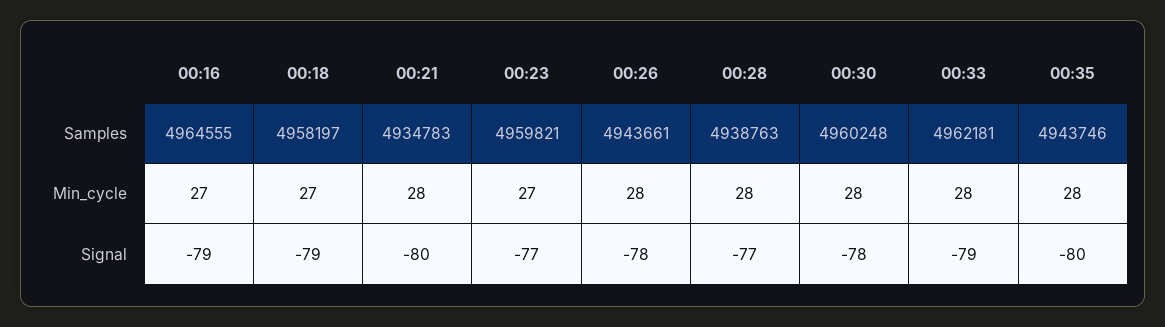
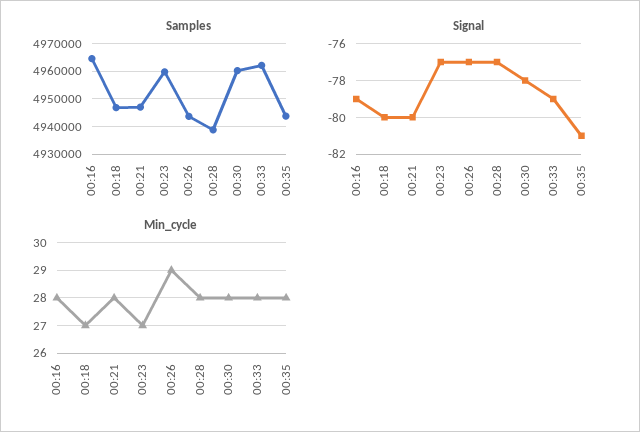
  {
    "Samples": {
      "00:16": 4964555,
-     "00:18": 4958197,
+     "00:18": 4947500,
-     "00:21": 4934783,
+     "00:21": 4947500,
      "00:23": 4959821,
      "00:26": 4943661,
      "00:28": 4938763,
      "00:30": 4960248,
      "00:33": 4962181,
      "00:35": 4943746
    },
    "Min_cycle": {
-     "00:16": 27,
+     "00:16": 28,
      "00:18": 27,
      "00:21": 28,
      "00:23": 27,
-     "00:26": 28,
+     "00:26": 29,
      "00:28": 28,
      "00:30": 28,
      "00:33": 28,
      "00:35": 28
    },
    "Signal": {
      "00:16": -79,
-     "00:18": -79,
+     "00:18": -80,
      "00:21": -80,
      "00:23": -77,
-     "00:26": -78,
+     "00:26": -77,
      "00:28": -77,
      "00:30": -78,
      "00:33": -79,
-     "00:35": -80
+     "00:35": -81
    }
  }

